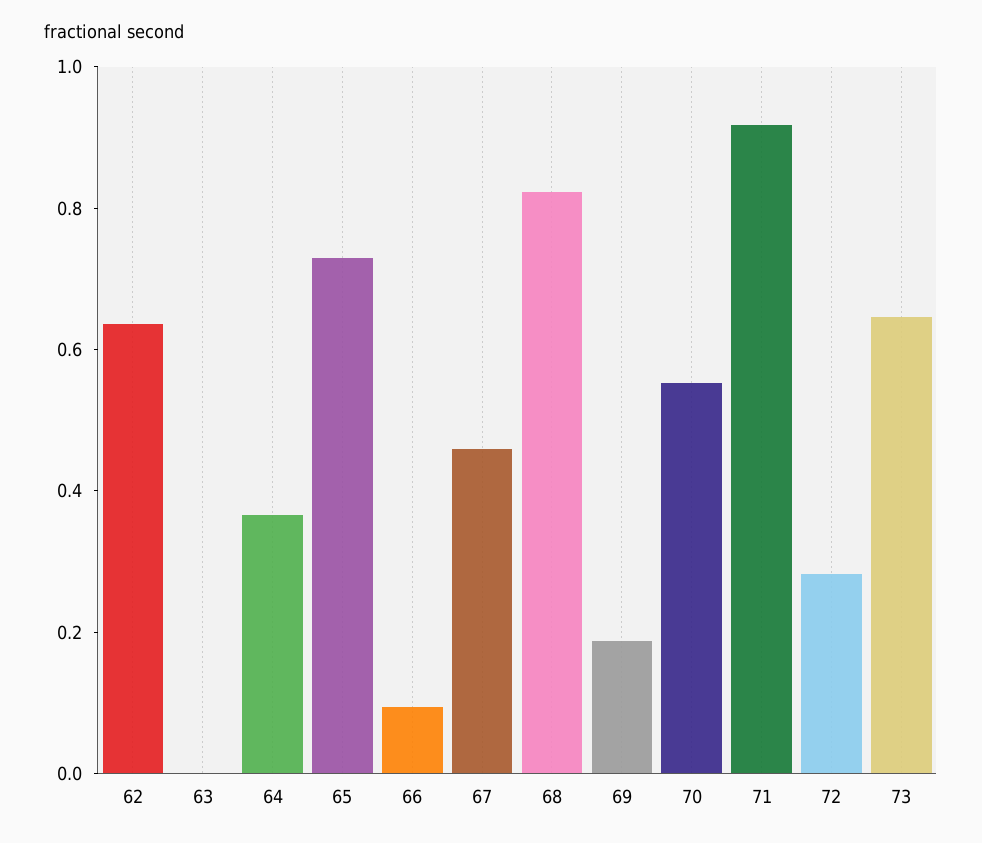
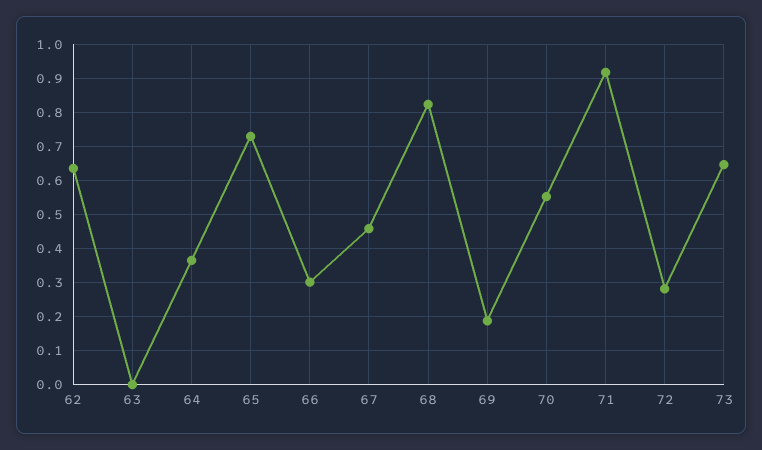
  {
    "62": 0.64,
    "63": 0,
    "64": 0.36,
    "65": 0.72,
-   "66": 0.1,
+   "66": 0.3,
    "67": 0.46,
    "68": 0.82,
    "69": 0.18,
    "70": 0.56,
    "71": 0.92,
    "72": 0.28,
    "73": 0.64
  }

